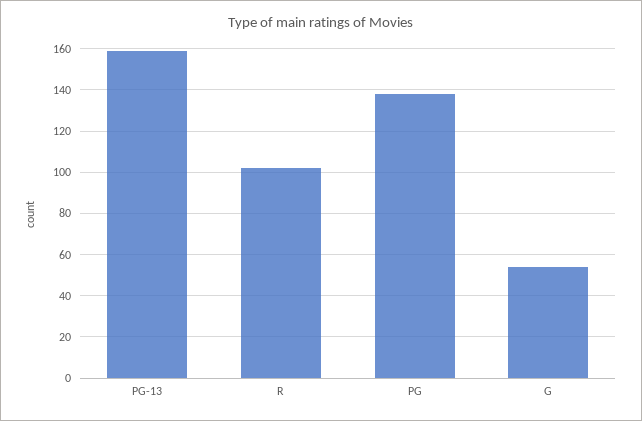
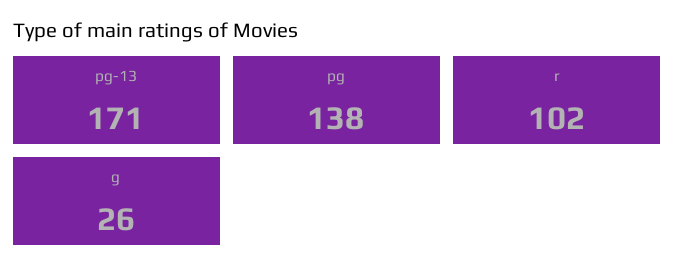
  {
-   "PG-13": 160,
+   "PG-13": 171,
    "R": 102,
    "PG": 138,
-   "G": 55
+   "G": 26
  }

